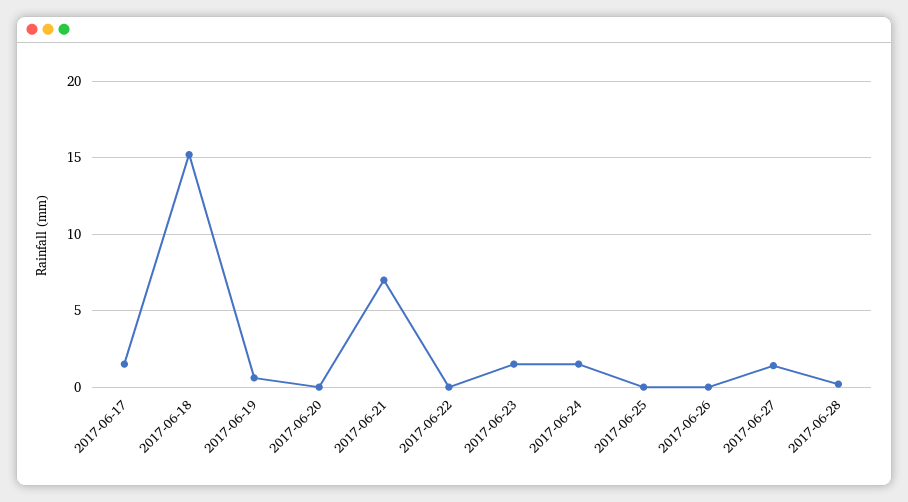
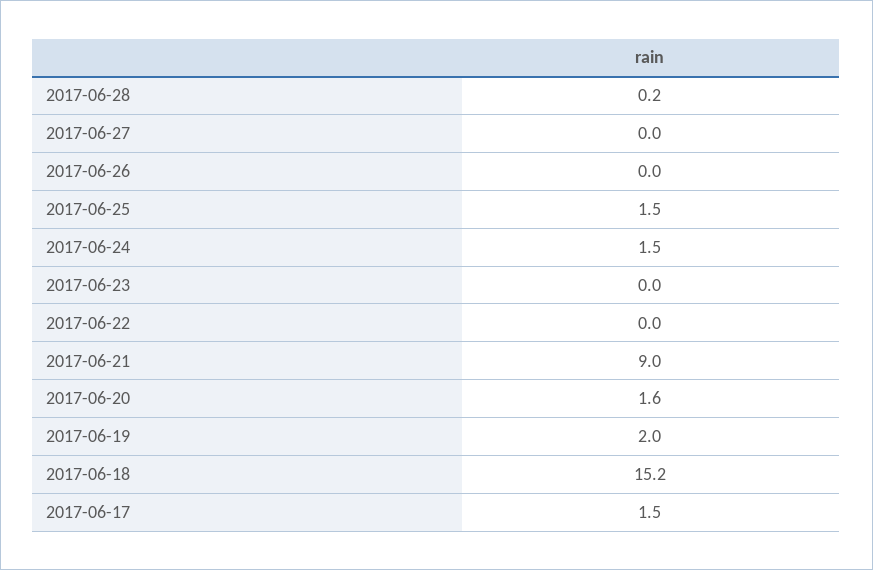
  {
    "2017-06-17": 1.5,
    "2017-06-18": 15.2,
-   "2017-06-19": 0.5,
+   "2017-06-19": 2,
-   "2017-06-20": 0,
+   "2017-06-20": 1.6,
-   "2017-06-21": 7,
+   "2017-06-21": 9,
    "2017-06-22": 0,
-   "2017-06-23": 1.5,
+   "2017-06-23": 0,
    "2017-06-24": 1.5,
-   "2017-06-25": 0,
+   "2017-06-25": 1.5,
    "2017-06-26": 0,
-   "2017-06-27": 1.5,
+   "2017-06-27": 0,
    "2017-06-28": 0.2
  }

